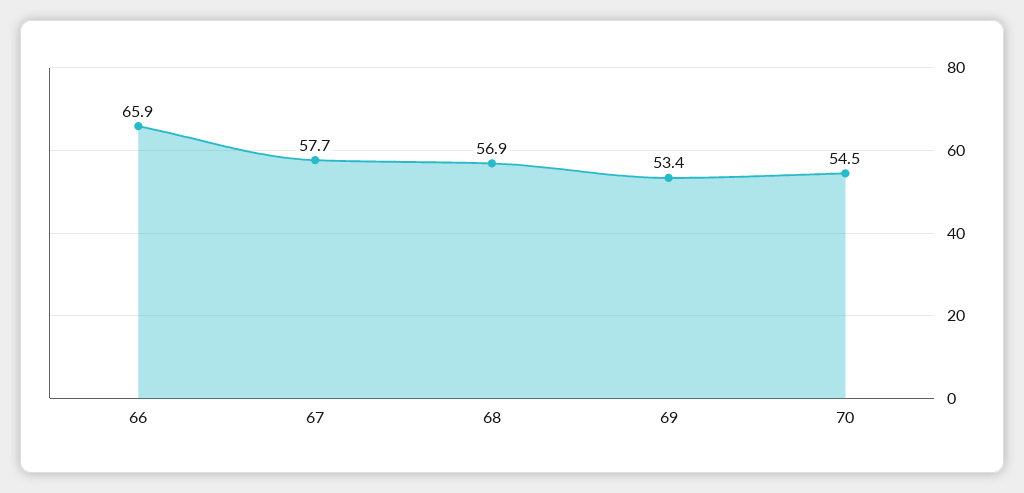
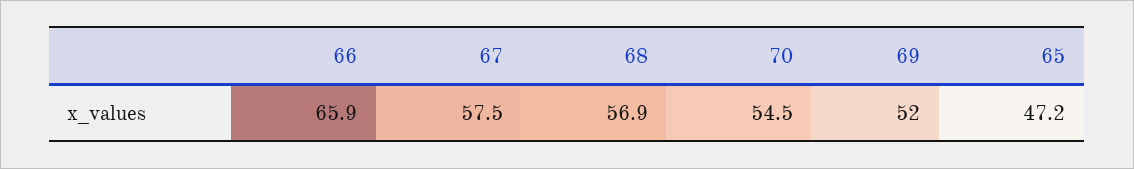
  {
    "66": 65.9,
-   "67": 57.7,
+   "67": 57.5,
    "68": 56.9,
-   "69": 53.4,
+   "69": 52,
-   "70": 54.5
+   "70": 54.5,
+   "65": 47.2
  }

